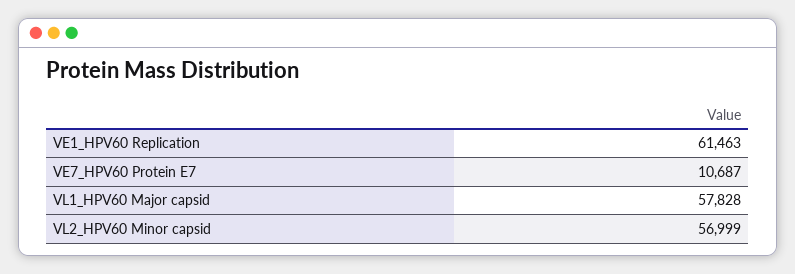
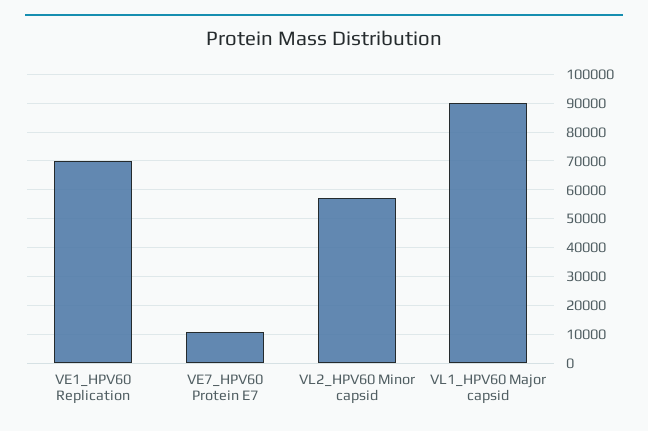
  {
-   "VE1_HPV60 Replication": 61463,
+   "VE1_HPV60 Replication": 70000,
    "VE7_HPV60 Protein E7": 10687,
-   "VL1_HPV60 Major capsid": 57828,
+   "VL1_HPV60 Major capsid": 90000,
    "VL2_HPV60 Minor capsid": 56999
  }

